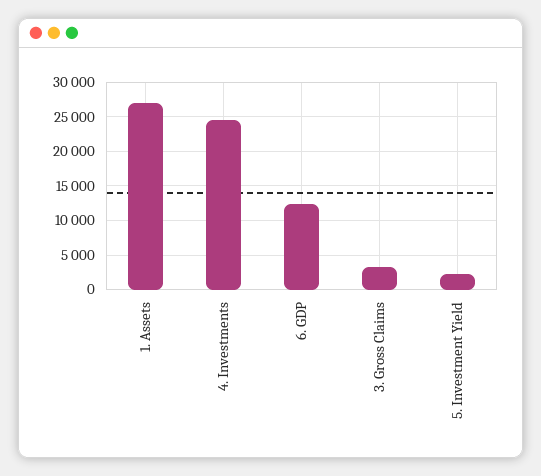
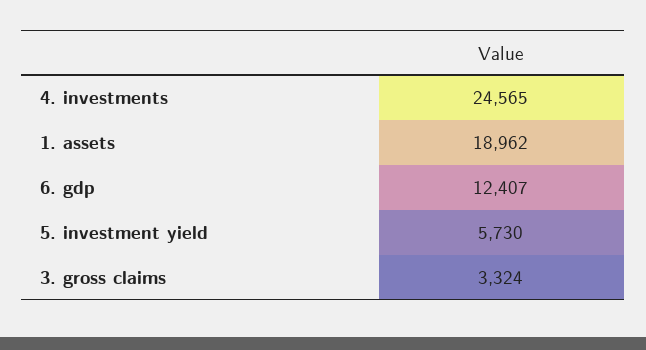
  {
-   "1. Assets": 27000,
+   "1. Assets": 18962,
    "4. Investments": 24565,
    "6. GDP": 12407,
    "3. Gross Claims": 3324,
-   "5. Investment Yield": 2000
+   "5. Investment Yield": 5730
  }

